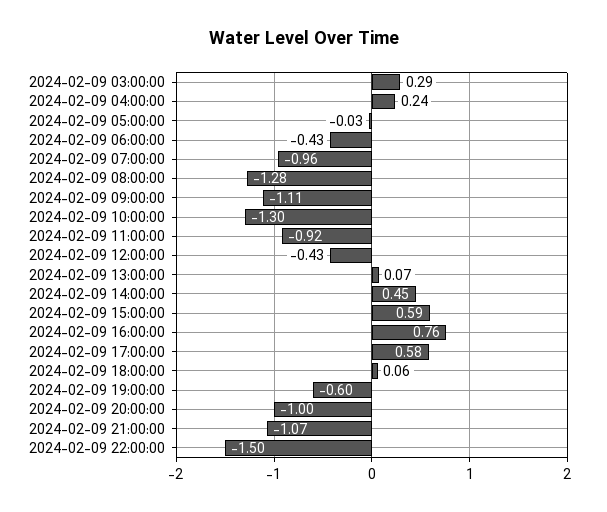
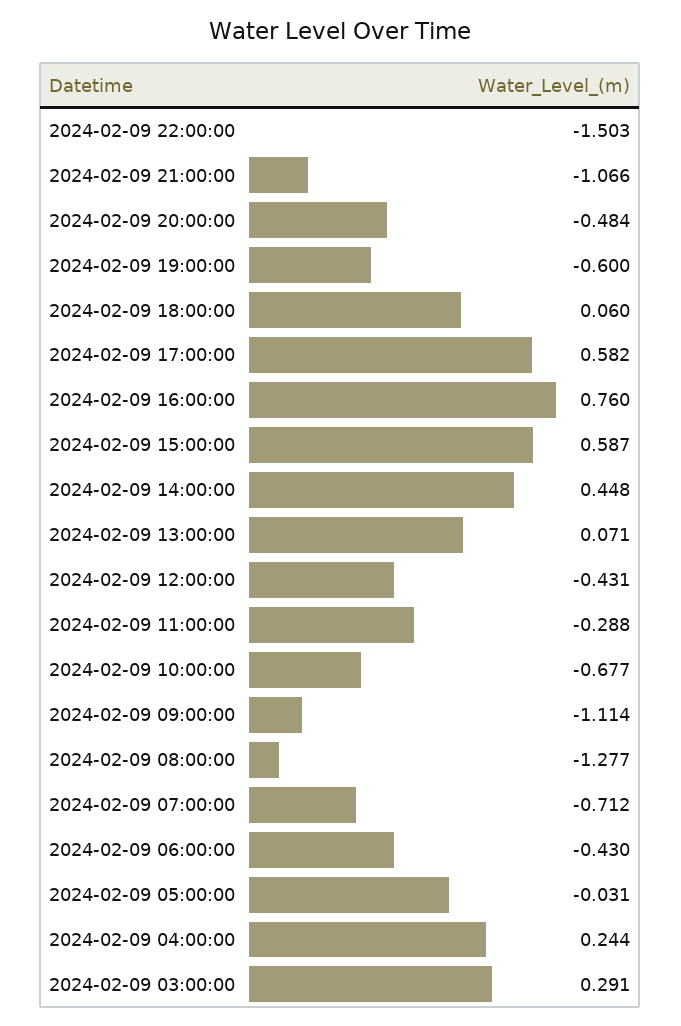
  {
    "2024-02-09 03:00:00": 0.291,
    "2024-02-09 04:00:00": 0.244,
    "2024-02-09 05:00:00": -0.031,
    "2024-02-09 06:00:00": -0.43,
-   "2024-02-09 07:00:00": -0.96,
+   "2024-02-09 07:00:00": -0.712,
    "2024-02-09 08:00:00": -1.277,
    "2024-02-09 09:00:00": -1.114,
-   "2024-02-09 10:00:00": -1.3,
+   "2024-02-09 10:00:00": -0.677,
-   "2024-02-09 11:00:00": -0.92,
+   "2024-02-09 11:00:00": -0.288,
    "2024-02-09 12:00:00": -0.431,
    "2024-02-09 13:00:00": 0.071,
    "2024-02-09 14:00:00": 0.448,
    "2024-02-09 15:00:00": 0.587,
    "2024-02-09 16:00:00": 0.76,
    "2024-02-09 17:00:00": 0.582,
    "2024-02-09 18:00:00": 0.06,
    "2024-02-09 19:00:00": -0.6,
-   "2024-02-09 20:00:00": -1,
+   "2024-02-09 20:00:00": -0.484,
    "2024-02-09 21:00:00": -1.066,
    "2024-02-09 22:00:00": -1.503
  }

